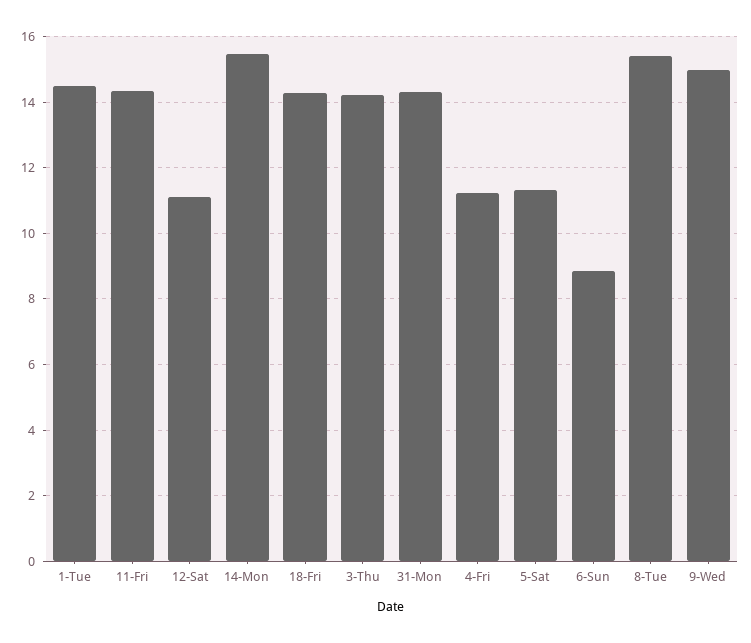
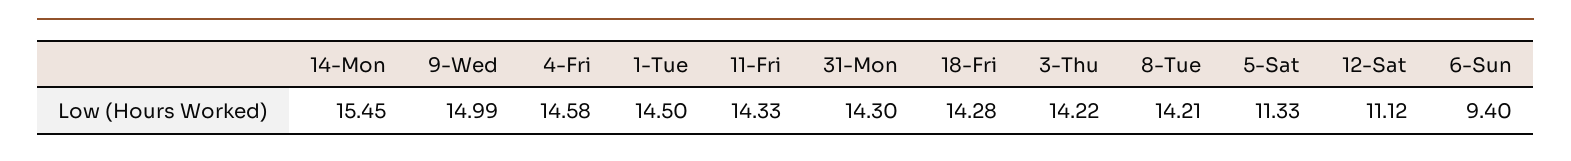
  {
    "1-Tue": 14.5,
    "11-Fri": 14.33,
    "12-Sat": 11.12,
    "14-Mon": 15.45,
    "18-Fri": 14.28,
    "3-Thu": 14.22,
    "31-Mon": 14.3,
-   "4-Fri": 11.2,
+   "4-Fri": 14.58,
    "5-Sat": 11.33,
-   "6-Sun": 8.8,
+   "6-Sun": 9.4,
-   "8-Tue": 15.4,
+   "8-Tue": 14.21,
    "9-Wed": 14.99
  }

